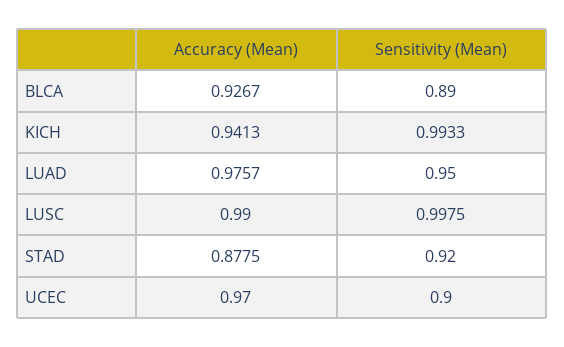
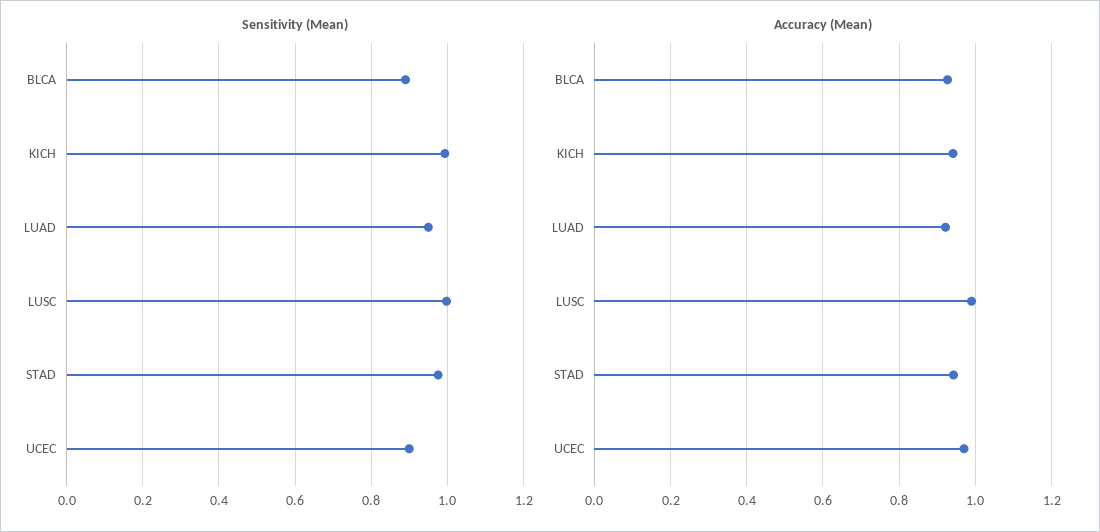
  {
    "Accuracy (Mean)": {
      "BLCA": 0.9267,
      "KICH": 0.9413,
-     "LUAD": 0.9757,
+     "LUAD": 0.92,
      "LUSC": 0.99,
-     "STAD": 0.8775,
+     "STAD": 0.94,
      "UCEC": 0.97
    },
    "Sensitivity (Mean)": {
      "BLCA": 0.89,
      "KICH": 0.9933,
      "LUAD": 0.95,
      "LUSC": 0.9975,
-     "STAD": 0.92,
+     "STAD": 0.98,
      "UCEC": 0.9
    }
  }

